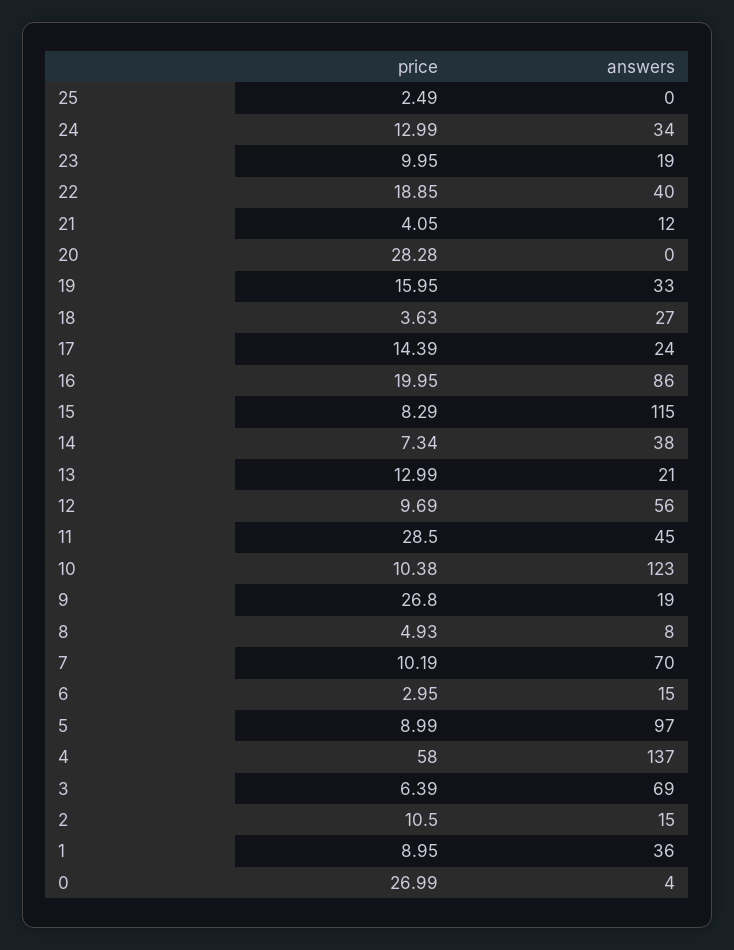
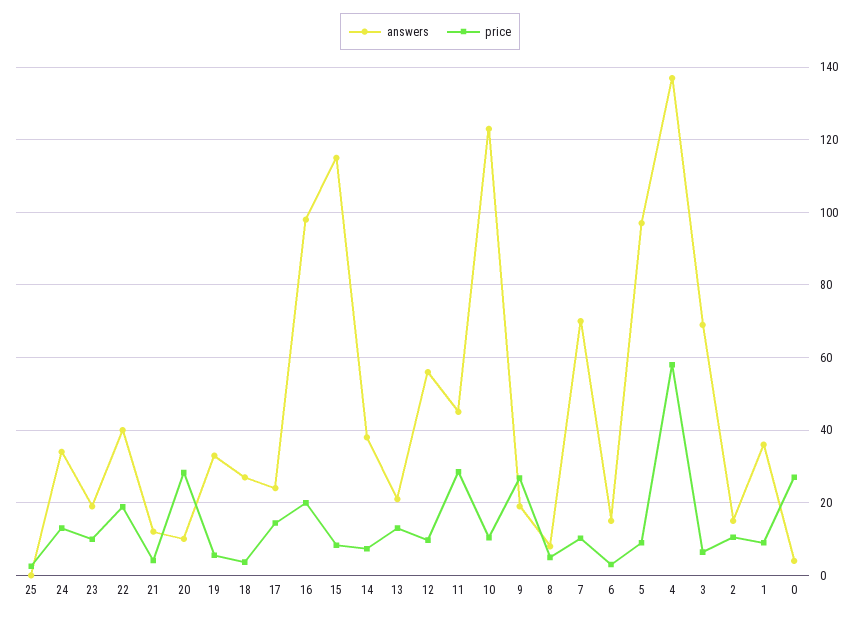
  {
    "price": {
      "25": 2.49,
      "24": 12.99,
      "23": 9.95,
      "22": 18.85,
      "21": 4.05,
      "20": 28.28,
-     "19": 15.95,
+     "19": 6,
      "18": 3.63,
      "17": 14.39,
      "16": 19.95,
      "15": 8.29,
      "14": 7.34,
      "13": 12.99,
      "12": 9.69,
      "11": 28.5,
      "10": 10.38,
      "9": 26.8,
      "8": 4.93,
      "7": 10.19,
      "6": 2.95,
      "5": 8.99,
      "4": 58,
      "3": 6.39,
      "2": 10.5,
      "1": 8.95,
      "0": 26.99
    },
    "answers": {
      "25": 0,
      "24": 34,
      "23": 19,
      "22": 40,
      "21": 12,
-     "20": 0,
+     "20": 10,
      "19": 33,
      "18": 27,
      "17": 24,
-     "16": 86,
+     "16": 98,
      "15": 115,
      "14": 38,
      "13": 21,
      "12": 56,
      "11": 45,
      "10": 123,
      "9": 19,
      "8": 8,
      "7": 70,
      "6": 15,
      "5": 97,
      "4": 137,
      "3": 69,
      "2": 15,
      "1": 36,
      "0": 4
    }
  }

